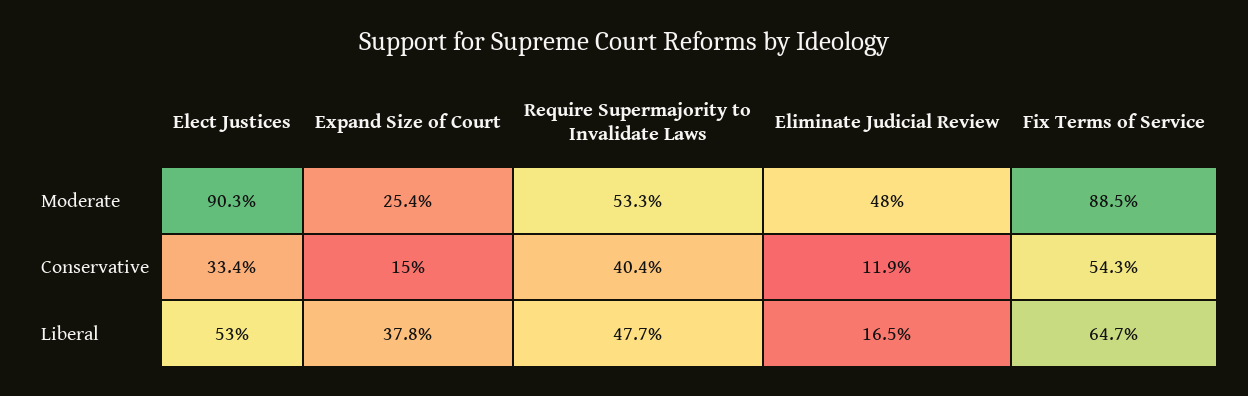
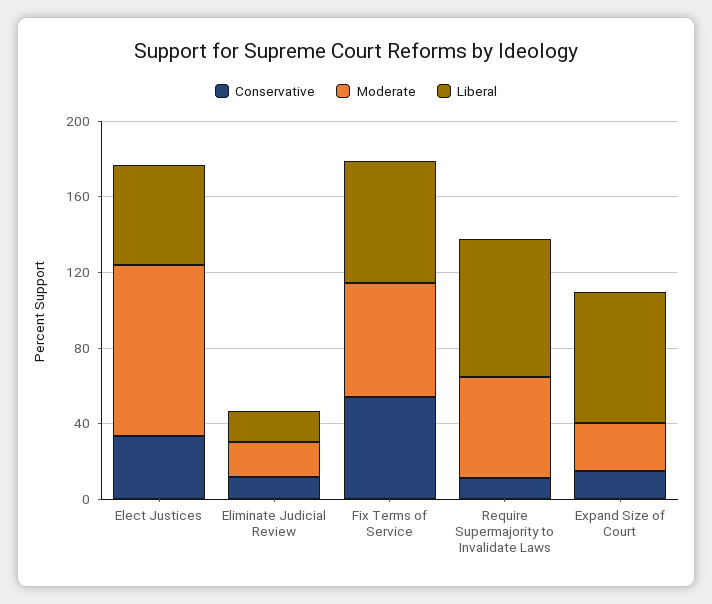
  {
    "Moderate": {
      "Elect Justices": 90.3,
      "Expand Size of Court": 25.4,
      "Require Supermajority to Invalidate Laws": 53.3,
-     "Eliminate Judicial Review": 48,
+     "Eliminate Judicial Review": 20,
-     "Fix Terms of Service": 88.5
+     "Fix Terms of Service": 60
    },
    "Conservative": {
      "Elect Justices": 33.4,
      "Expand Size of Court": 15,
-     "Require Supermajority to Invalidate Laws": 40.4,
+     "Require Supermajority to Invalidate Laws": 10,
      "Eliminate Judicial Review": 11.9,
      "Fix Terms of Service": 54.3
    },
    "Liberal": {
      "Elect Justices": 53,
-     "Expand Size of Court": 37.8,
+     "Expand Size of Court": 70,
-     "Require Supermajority to Invalidate Laws": 47.7,
+     "Require Supermajority to Invalidate Laws": 70,
      "Eliminate Judicial Review": 16.5,
      "Fix Terms of Service": 64.7
    }
  }

